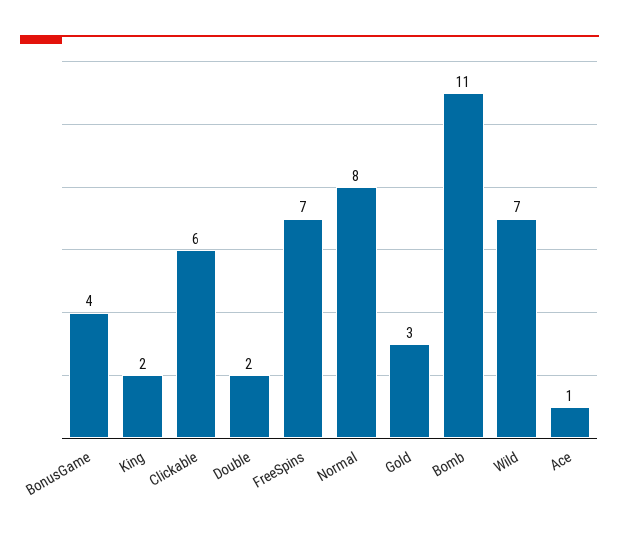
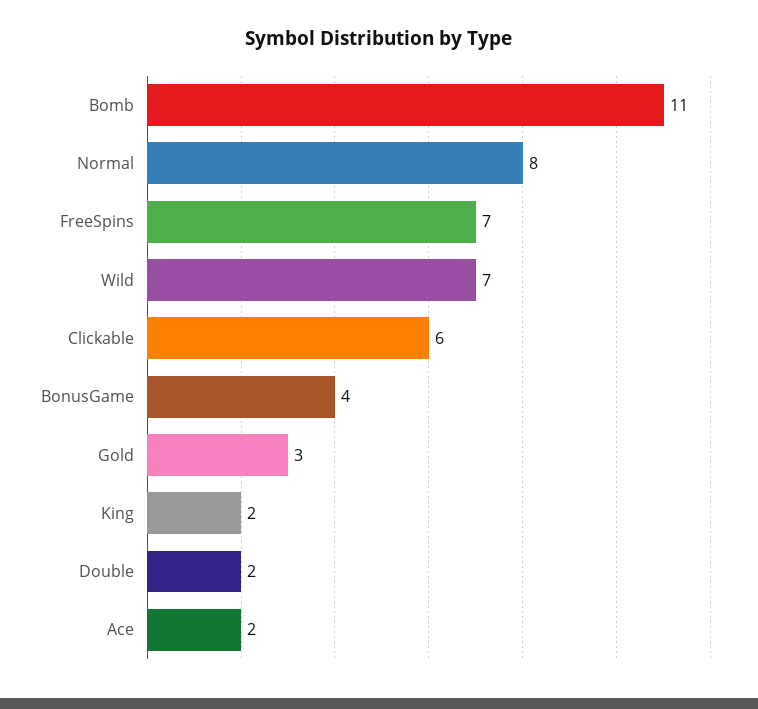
  {
    "BonusGame": 4,
    "King": 2,
    "Clickable": 6,
    "Double": 2,
    "FreeSpins": 7,
    "Normal": 8,
    "Gold": 3,
    "Bomb": 11,
    "Wild": 7,
-   "Ace": 1
+   "Ace": 2
  }

